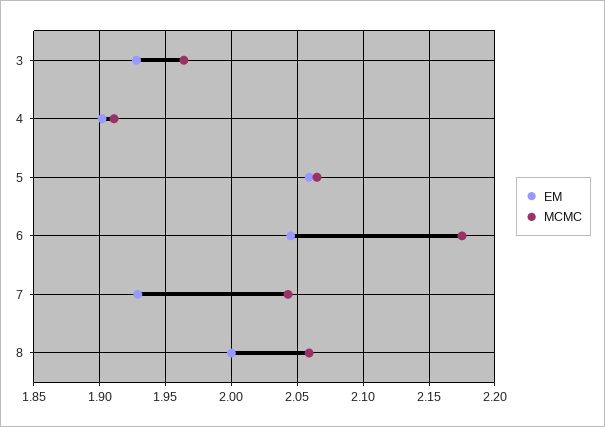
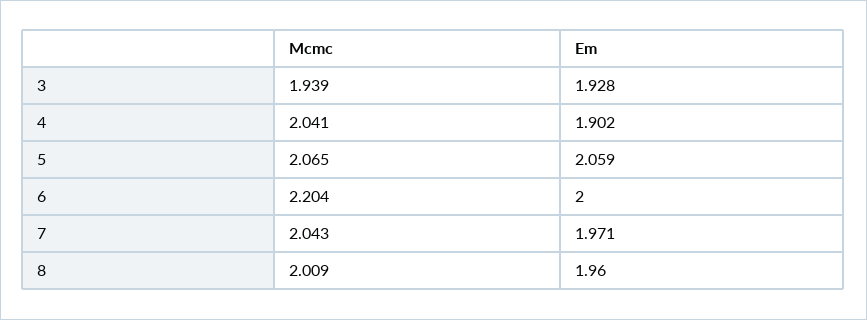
  {
    "EM": {
      "3": 1.928,
      "4": 1.902,
      "5": 2.059,
-     "6": 2.045,
+     "6": 2,
-     "7": 1.93,
+     "7": 1.971,
-     "8": 2
+     "8": 1.96
    },
    "MCMC": {
-     "3": 1.965,
+     "3": 1.939,
-     "4": 1.91,
+     "4": 2.041,
      "5": 2.065,
-     "6": 2.175,
+     "6": 2.204,
      "7": 2.043,
-     "8": 2.06
+     "8": 2.009
    }
  }

